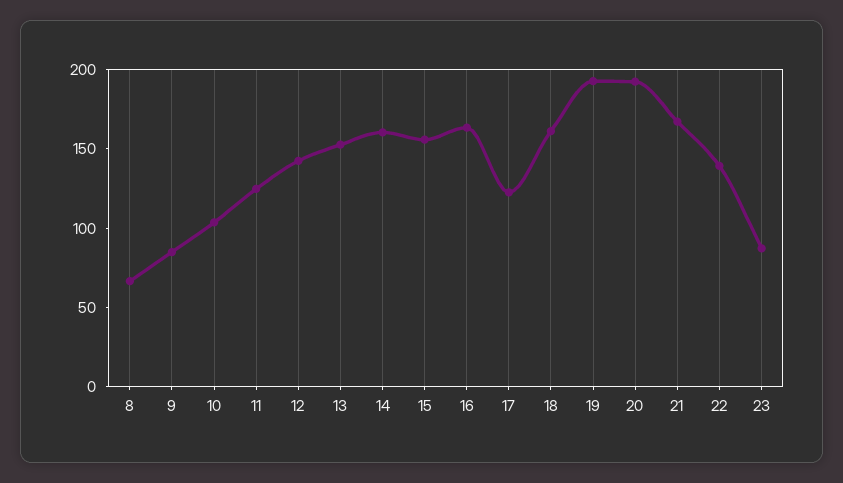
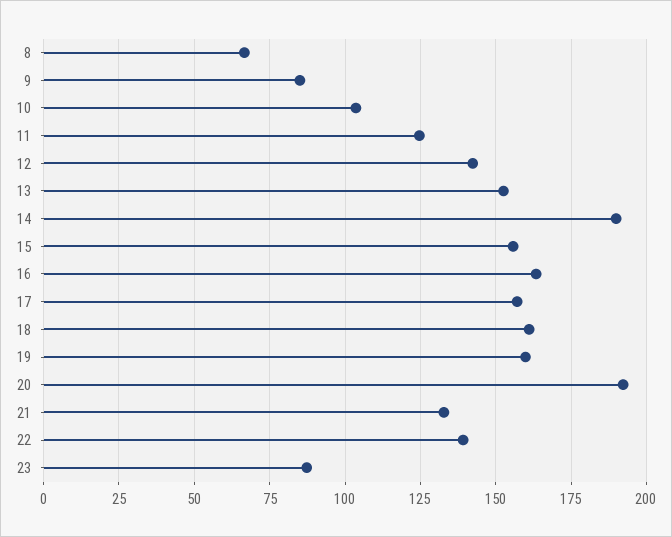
  {
    "8": 67.5,
    "9": 85,
    "10": 102.5,
    "11": 125,
    "12": 142.5,
    "13": 152.5,
-   "14": 160,
+   "14": 190,
    "15": 155,
    "16": 162.5,
-   "17": 120,
+   "17": 157.5,
    "18": 160,
-   "19": 190,
+   "19": 160,
    "20": 192.5,
-   "21": 170,
+   "21": 132.5,
    "22": 140,
    "23": 87.5
  }

